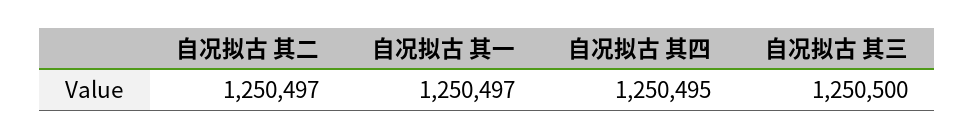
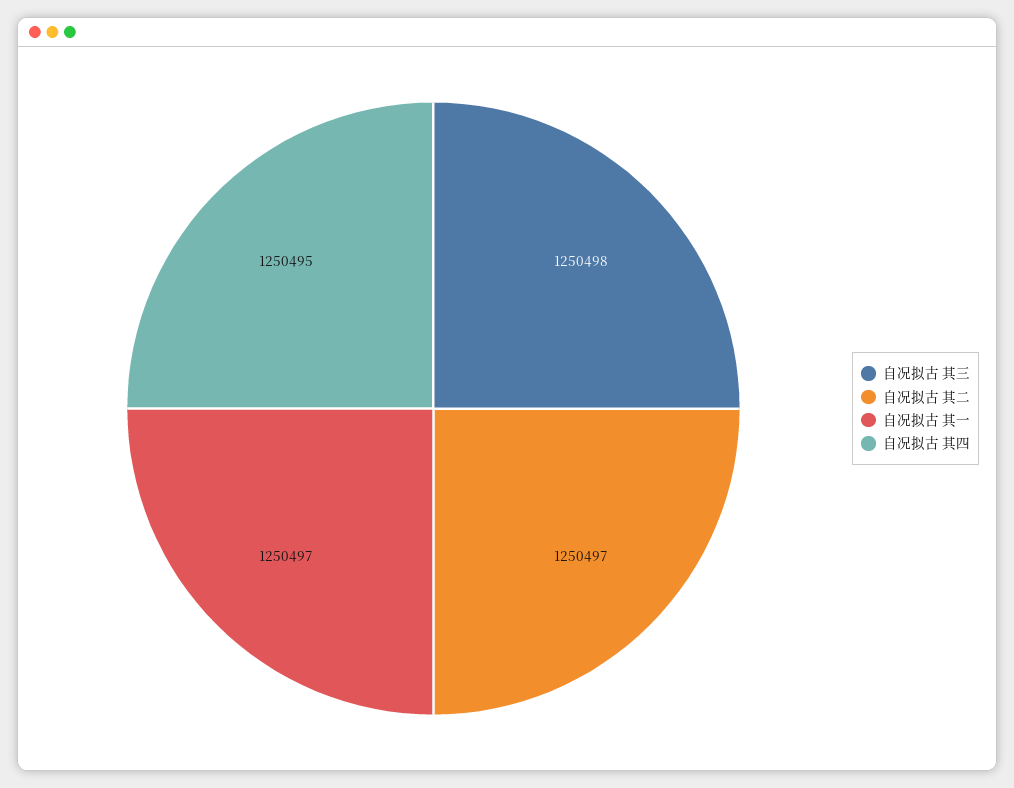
  {
    "自况拟古 其二": 1250497,
    "自况拟古 其一": 1250497,
    "自况拟古 其四": 1250495,
-   "自况拟古 其三": 1250500
+   "自况拟古 其三": 1250498
  }

